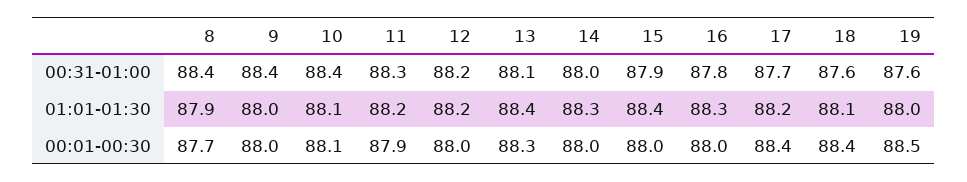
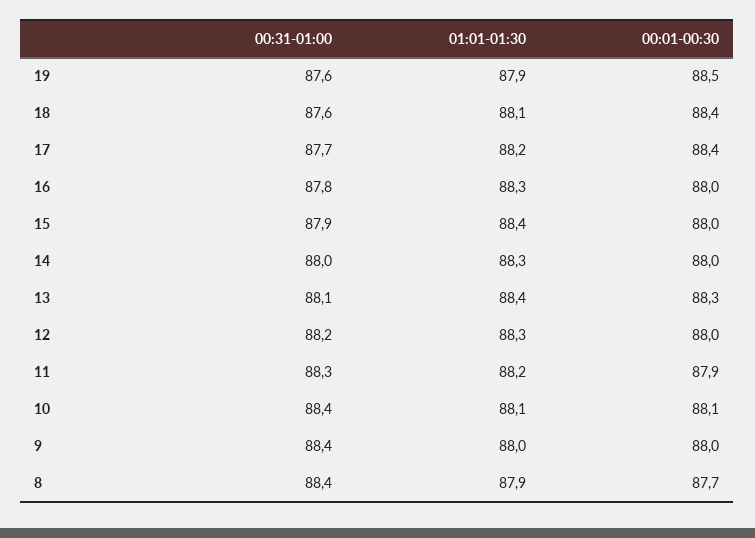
  {
    "8": {
      "00:31-01:00": 88.4,
      "01:01-01:30": 87.9,
      "00:01-00:30": 87.7
    },
    "9": {
      "00:31-01:00": 88.4,
      "01:01-01:30": 88,
      "00:01-00:30": 88
    },
    "10": {
      "00:31-01:00": 88.4,
      "01:01-01:30": 88.1,
      "00:01-00:30": 88.1
    },
    "11": {
      "00:31-01:00": 88.3,
      "01:01-01:30": 88.2,
      "00:01-00:30": 87.9
    },
    "12": {
      "00:31-01:00": 88.2,
-     "01:01-01:30": 88.2,
+     "01:01-01:30": 88.3,
      "00:01-00:30": 88
    },
    "13": {
      "00:31-01:00": 88.1,
      "01:01-01:30": 88.4,
      "00:01-00:30": 88.3
    },
    "14": {
      "00:31-01:00": 88,
      "01:01-01:30": 88.3,
      "00:01-00:30": 88
    },
    "15": {
      "00:31-01:00": 87.9,
      "01:01-01:30": 88.4,
      "00:01-00:30": 88
    },
    "16": {
      "00:31-01:00": 87.8,
      "01:01-01:30": 88.3,
      "00:01-00:30": 88
    },
    "17": {
      "00:31-01:00": 87.7,
      "01:01-01:30": 88.2,
      "00:01-00:30": 88.4
    },
    "18": {
      "00:31-01:00": 87.6,
      "01:01-01:30": 88.1,
      "00:01-00:30": 88.4
    },
    "19": {
      "00:31-01:00": 87.6,
-     "01:01-01:30": 88,
+     "01:01-01:30": 87.9,
      "00:01-00:30": 88.5
    }
  }

